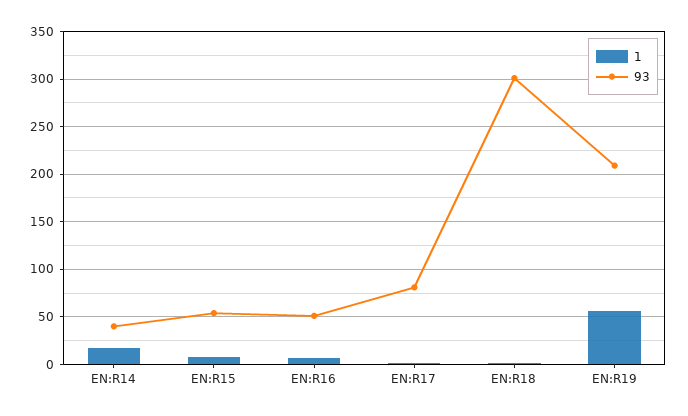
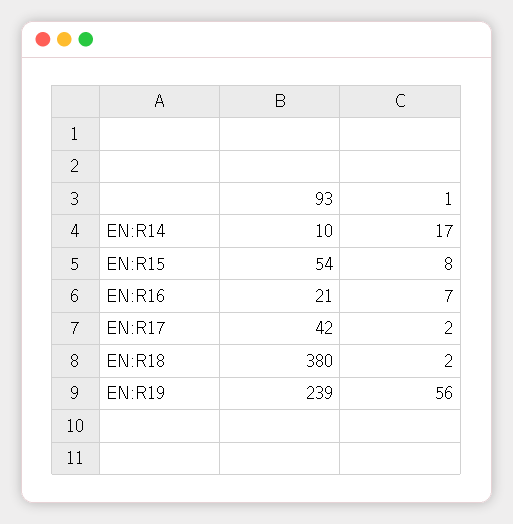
  {
    "1": {
      "EN:R14": 17,
      "EN:R15": 8,
      "EN:R16": 7,
      "EN:R17": 2,
      "EN:R18": 2,
      "EN:R19": 56
    },
    "93": {
-     "EN:R14": 40,
+     "EN:R14": 10,
      "EN:R15": 54,
-     "EN:R16": 50,
+     "EN:R16": 21,
-     "EN:R17": 80,
+     "EN:R17": 42,
-     "EN:R18": 300,
+     "EN:R18": 380,
-     "EN:R19": 210
+     "EN:R19": 239
    }
  }

